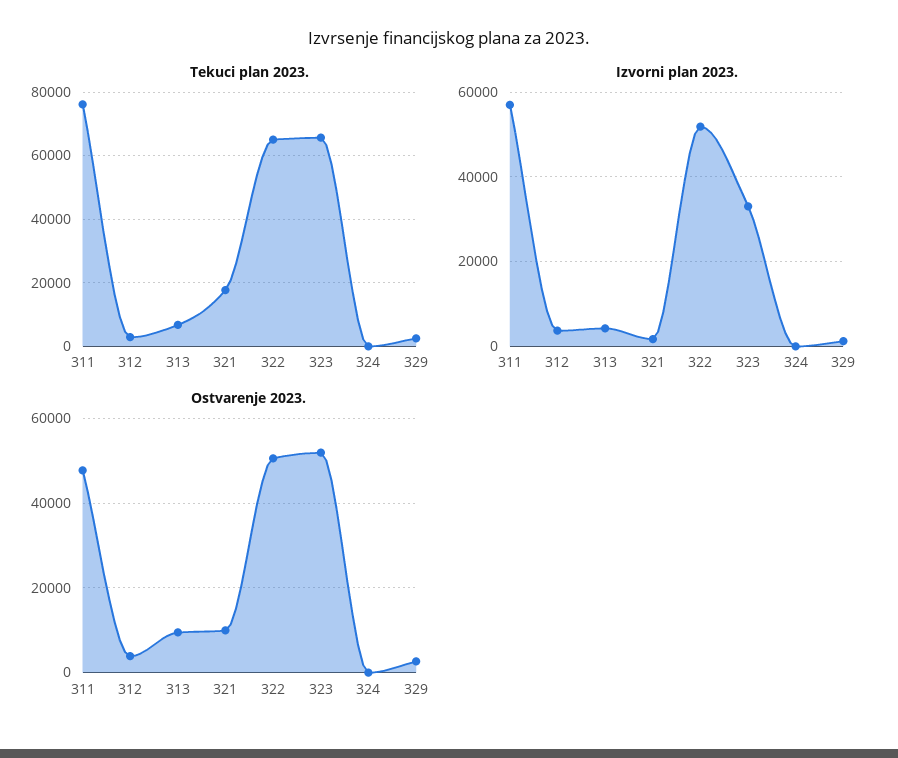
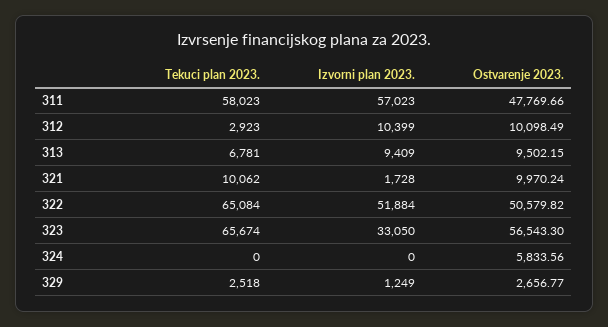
  {
    "Tekuci plan 2023.": {
-     "311": 76000,
+     "311": 58023,
      "312": 2923,
      "313": 6781,
-     "321": 18000,
+     "321": 10062,
      "322": 65084,
      "323": 65674,
      "324": 0,
      "329": 2518
    },
    "Izvorni plan 2023.": {
      "311": 57023,
-     "312": 4000,
+     "312": 10399,
-     "313": 4000,
+     "313": 9409,
      "321": 1728,
      "322": 51884,
      "323": 33050,
      "324": 0,
      "329": 1249
    },
    "Ostvarenje 2023.": {
      "311": 47769.66,
-     "312": 4000,
+     "312": 10098.49,
      "313": 9502.15,
      "321": 9970.24,
      "322": 50579.82,
-     "323": 52000,
+     "323": 56543.3,
-     "324": 0,
+     "324": 5833.56,
      "329": 2656.77
    }
  }

